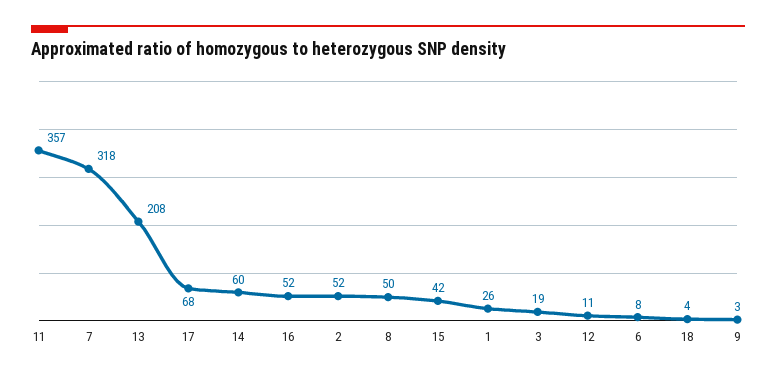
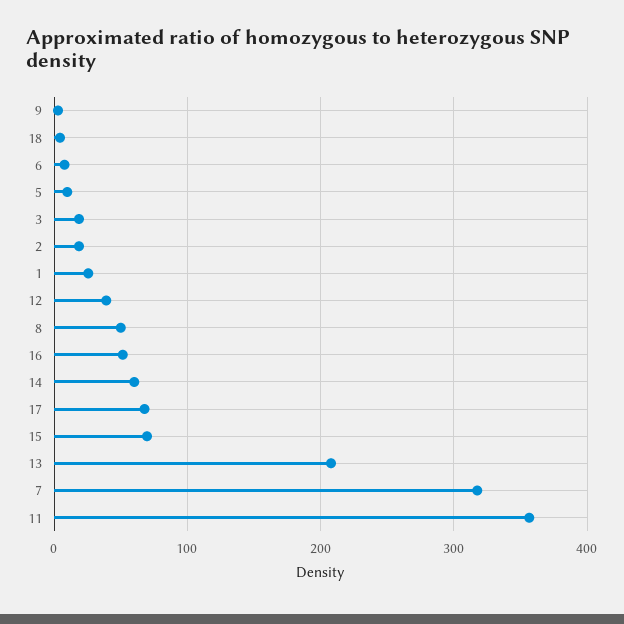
  {
    "11": 357,
    "7": 318,
    "13": 208,
    "17": 68,
    "14": 60,
    "16": 52,
-   "2": 52,
+   "2": 20,
    "8": 50,
-   "15": 42,
+   "15": 70,
    "1": 26,
    "3": 19,
-   "12": 11,
+   "12": 40,
    "6": 8,
    "18": 4,
-   "9": 3
+   "9": 3,
+   "5": 10
  }

